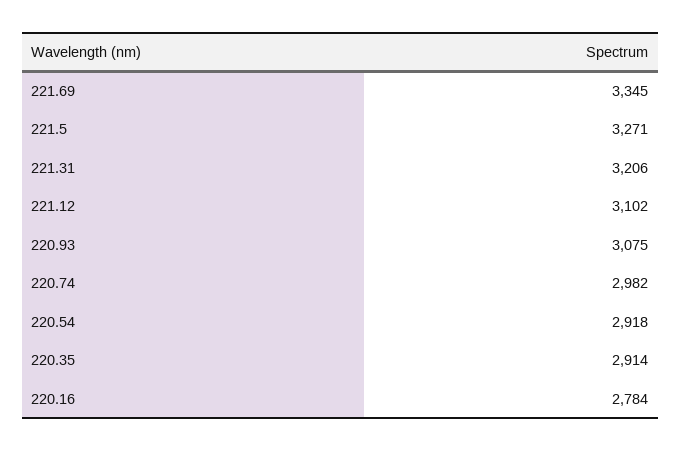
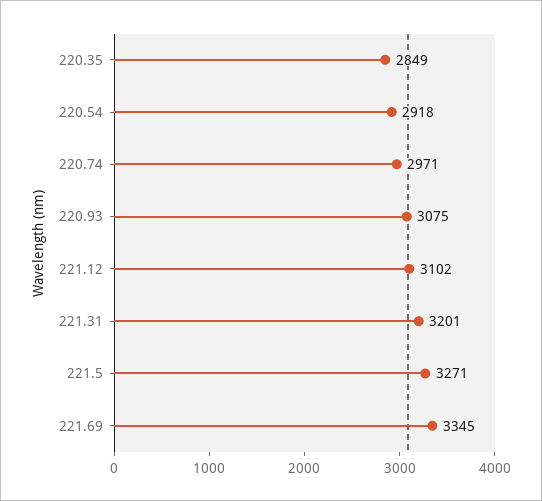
  {
    "221.69": 3345,
    "221.5": 3271,
-   "221.31": 3206,
+   "221.31": 3201,
    "221.12": 3102,
    "220.93": 3075,
-   "220.74": 2982,
+   "220.74": 2971,
    "220.54": 2918,
-   "220.35": 2914,
+   "220.35": 2849
-   "220.16": 2784
  }

